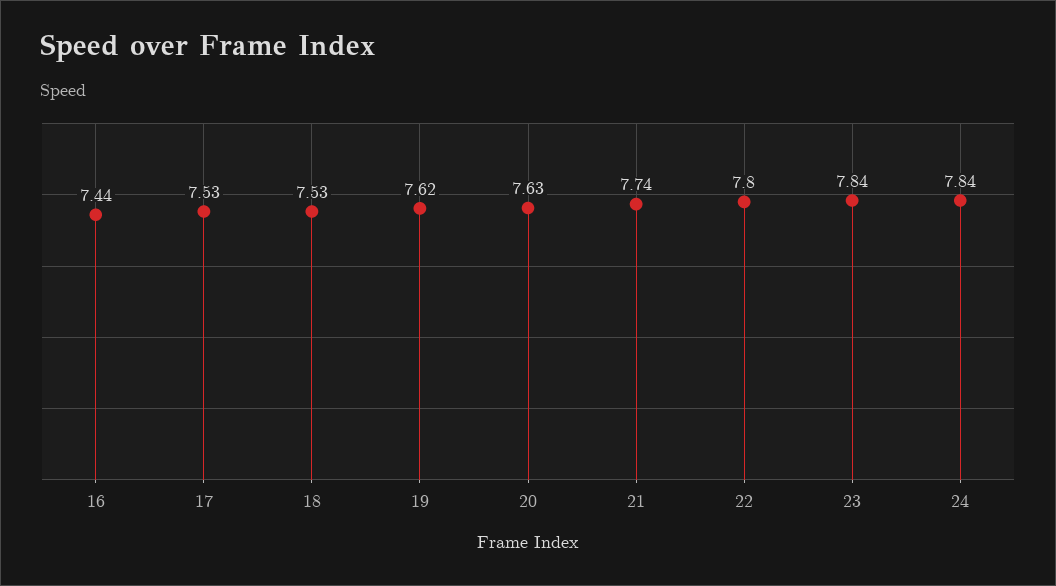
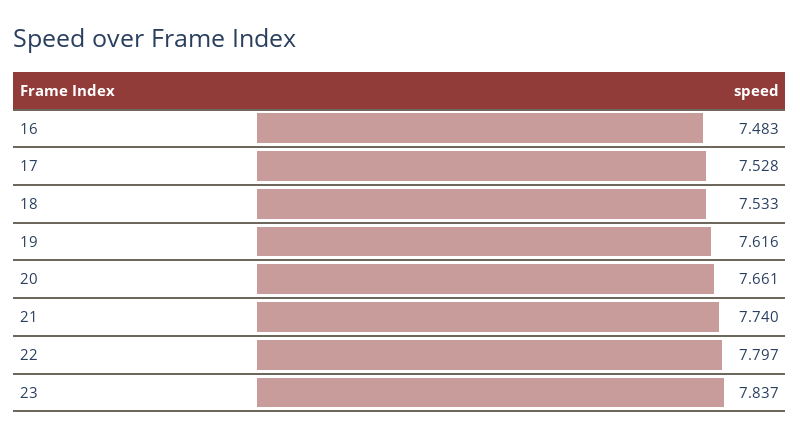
  {
-   "16": 7.44,
+   "16": 7.483,
    "17": 7.528,
    "18": 7.533,
    "19": 7.616,
-   "20": 7.63,
+   "20": 7.661,
    "21": 7.74,
    "22": 7.797,
-   "23": 7.837,
+   "23": 7.837
-   "24": 7.84
  }

